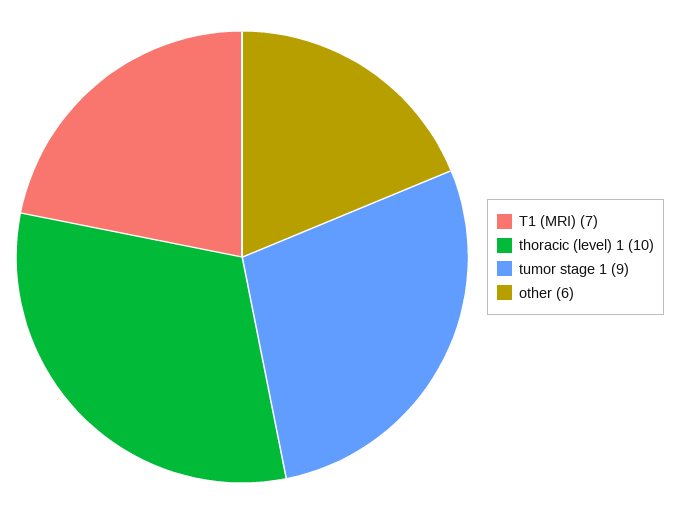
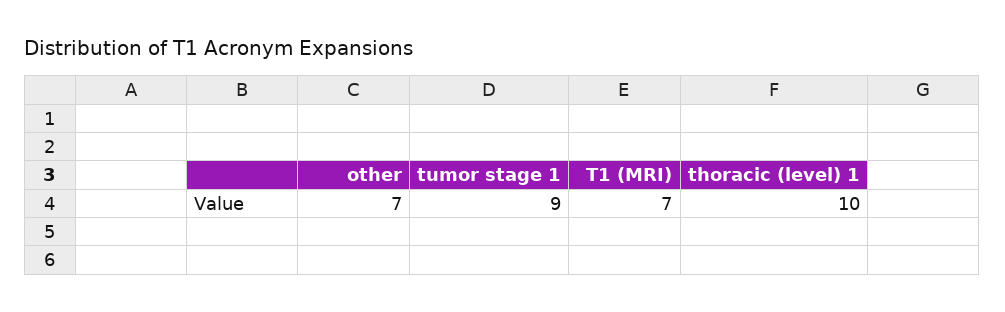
  {
    "T1 (MRI)": 7,
    "thoracic (level) 1": 10,
    "tumor stage 1": 9,
-   "other": 6
+   "other": 7
  }

